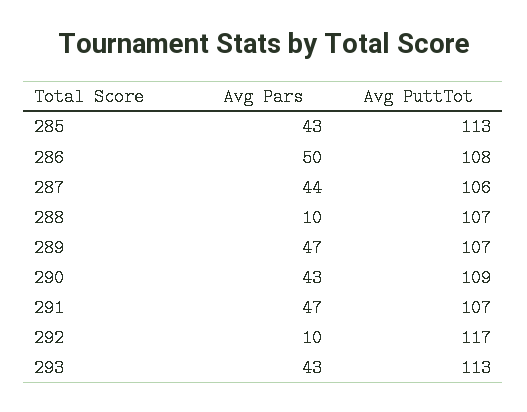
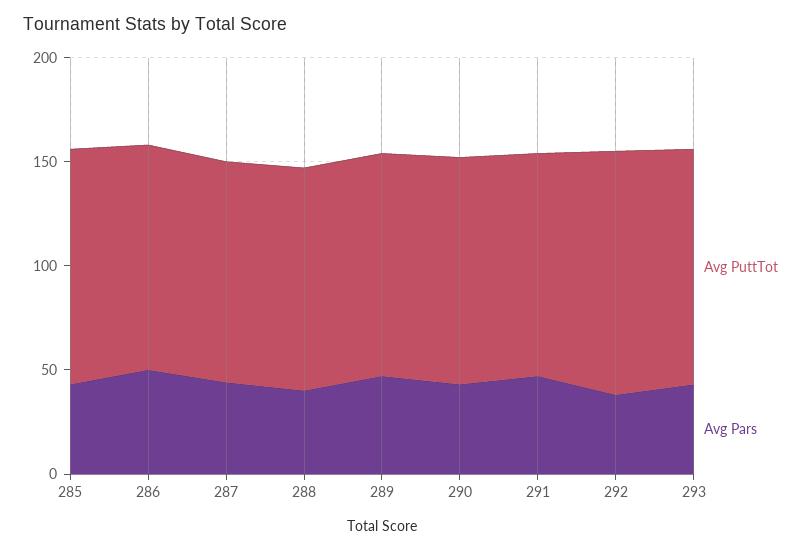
  {
    "Avg Pars": {
      "285": 43,
      "286": 50,
      "287": 44,
-     "288": 10,
+     "288": 40,
      "289": 47,
      "290": 43,
      "291": 47,
-     "292": 10,
+     "292": 40,
      "293": 43
    },
    "Avg PuttTot": {
      "285": 113,
      "286": 108,
      "287": 106,
      "288": 107,
      "289": 107,
      "290": 109,
      "291": 107,
      "292": 117,
      "293": 113
    }
  }

